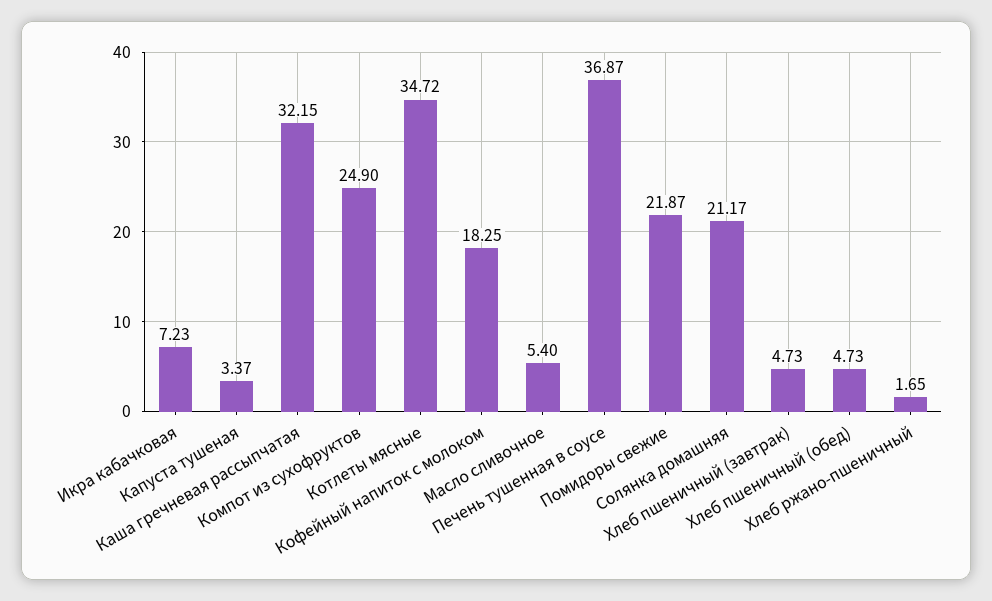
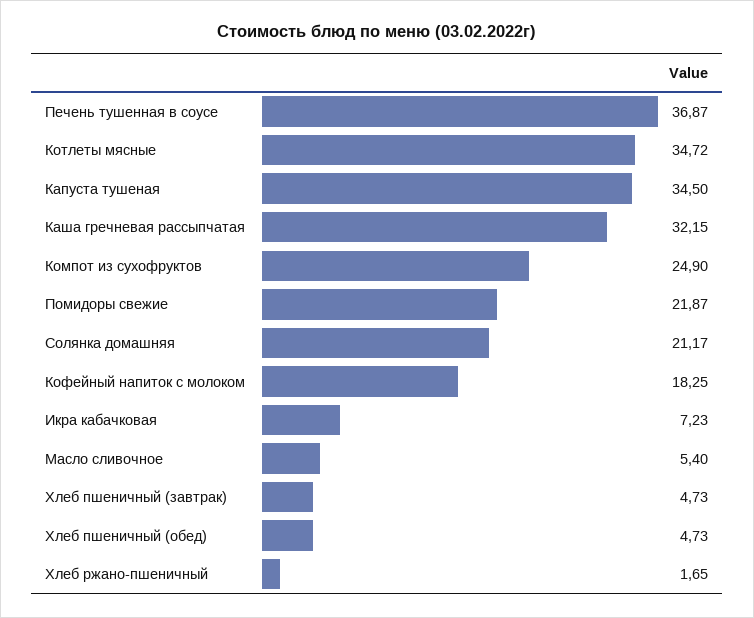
  {
    "Икра кабачковая": 7.23,
-   "Капуста тушеная": 3.37,
+   "Капуста тушеная": 34.5,
    "Каша гречневая рассыпчатая": 32.15,
    "Компот из сухофруктов": 24.9,
    "Котлеты мясные": 34.72,
    "Кофейный напиток с молоком": 18.25,
    "Масло сливочное": 5.4,
    "Печень тушенная в соусе": 36.87,
    "Помидоры свежие": 21.87,
    "Солянка домашняя": 21.17,
    "Хлеб пшеничный (завтрак)": 4.73,
    "Хлеб пшеничный (обед)": 4.73,
    "Хлеб ржано-пшеничный": 1.65
  }

